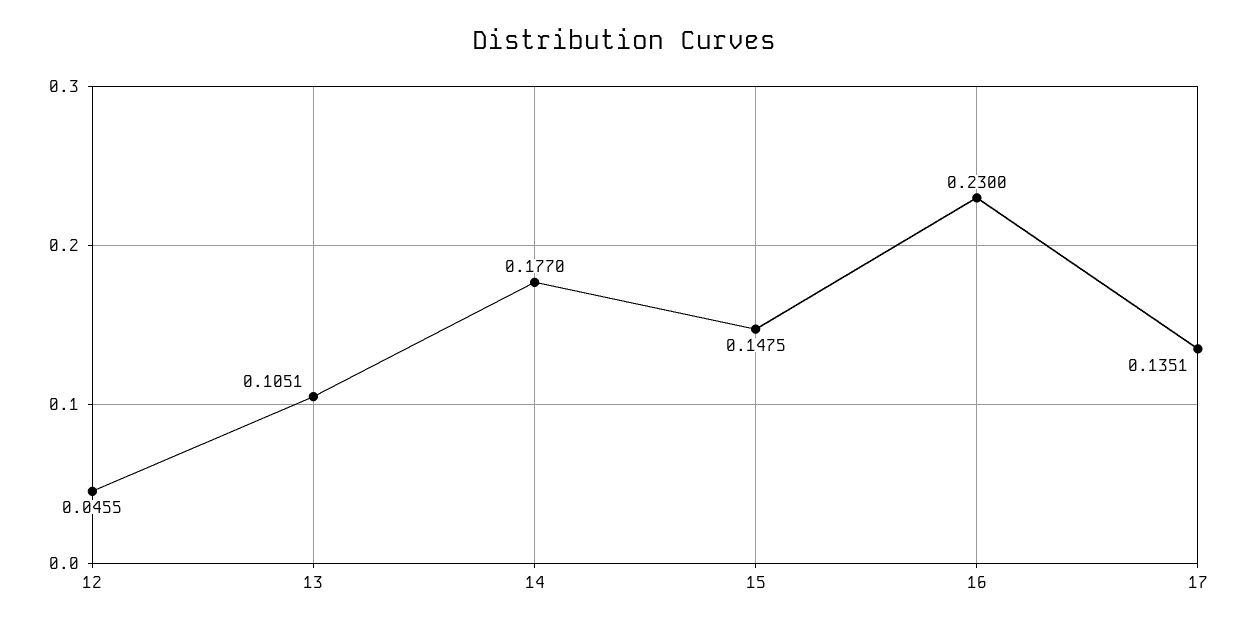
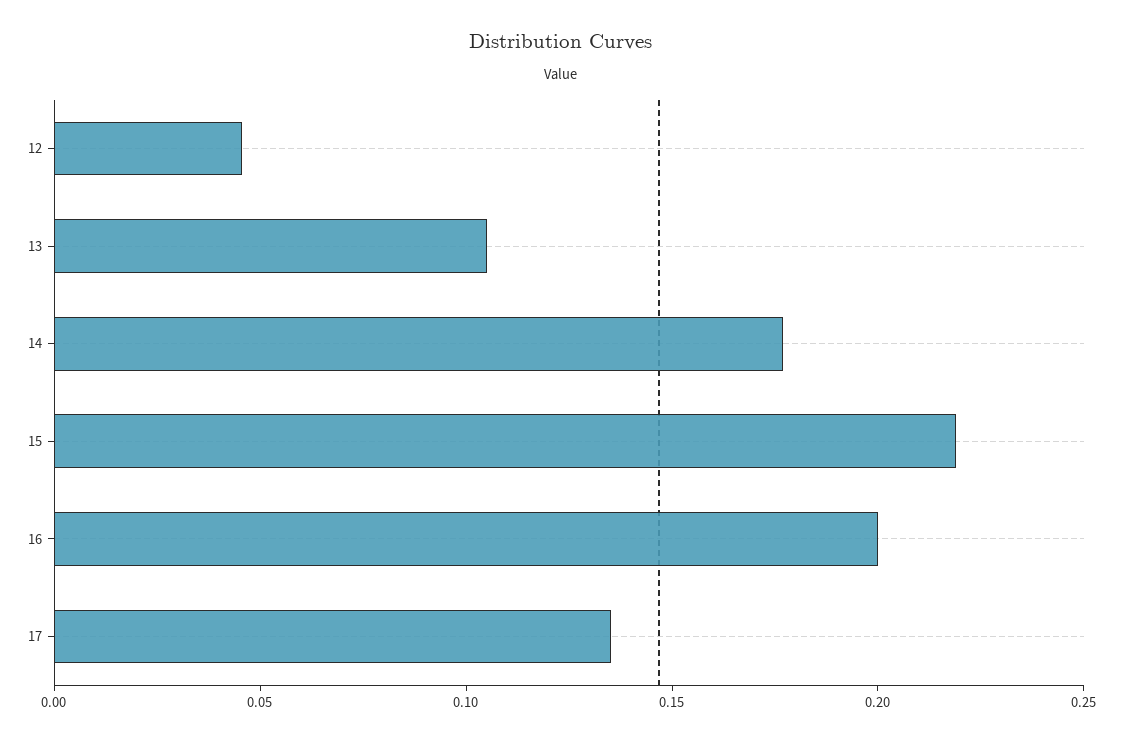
  {
    "12": 0.0455,
    "13": 0.1051,
    "14": 0.177,
-   "15": 0.1475,
+   "15": 0.22,
-   "16": 0.23,
+   "16": 0.2,
    "17": 0.1351
  }

